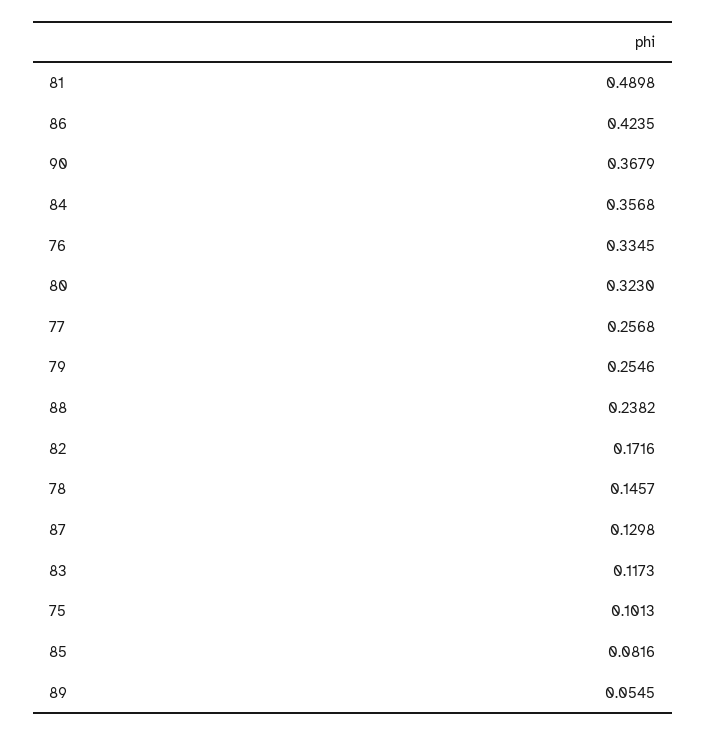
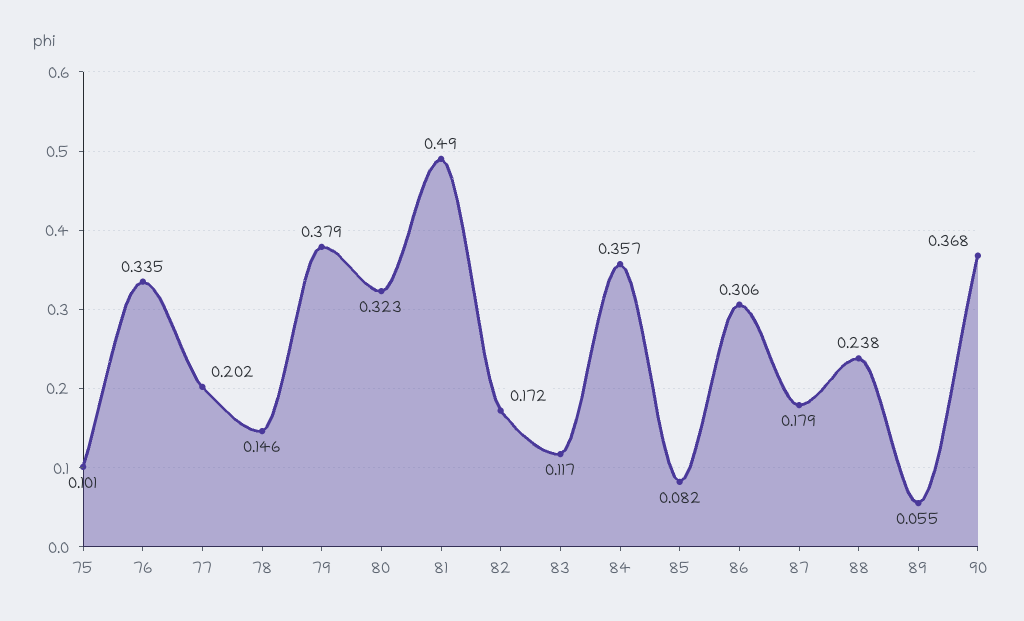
  {
    "81": 0.4898,
-   "86": 0.4235,
+   "86": 0.306,
    "90": 0.3679,
    "84": 0.3568,
    "76": 0.3345,
    "80": 0.323,
-   "77": 0.2568,
+   "77": 0.202,
-   "79": 0.2546,
+   "79": 0.379,
    "88": 0.2382,
    "82": 0.1716,
    "78": 0.1457,
-   "87": 0.1298,
+   "87": 0.179,
    "83": 0.1173,
    "75": 0.1013,
    "85": 0.0816,
    "89": 0.0545
  }

